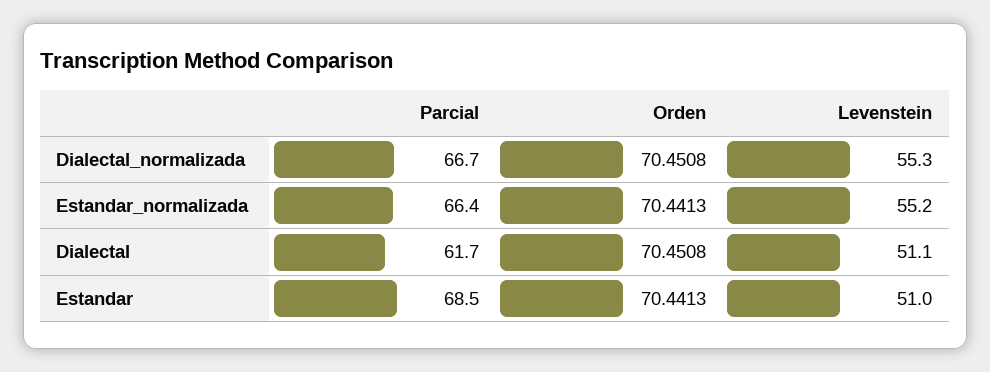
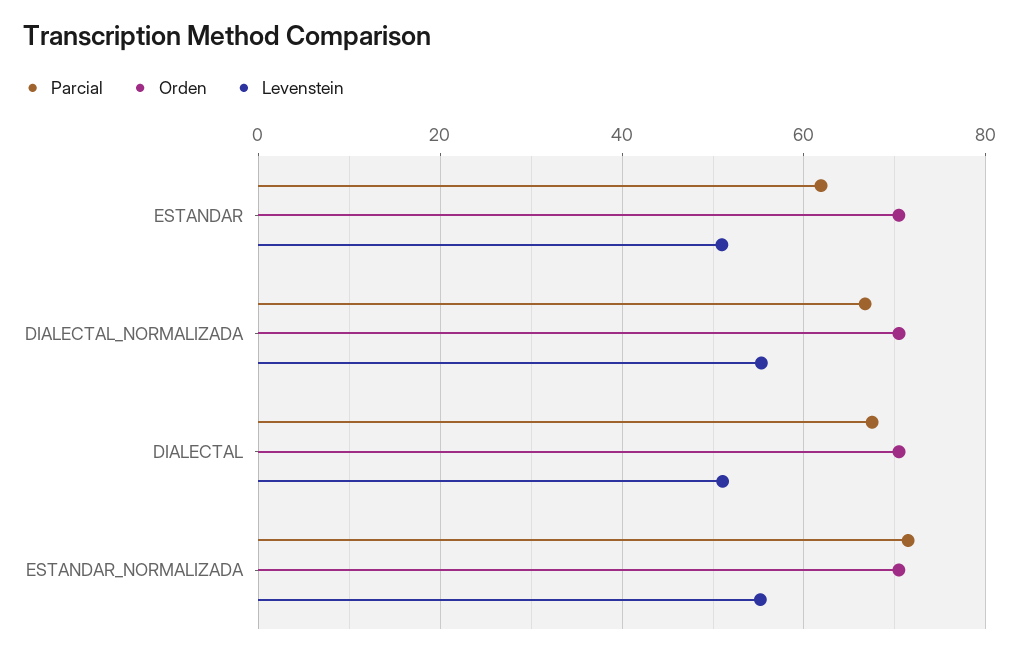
  {
    "Parcial": {
      "Dialectal_normalizada": 66.7,
-     "Estandar_normalizada": 66.4,
+     "Estandar_normalizada": 72,
-     "Dialectal": 61.7,
+     "Dialectal": 68,
-     "Estandar": 68.5
+     "Estandar": 62
    },
    "Orden": {
      "Dialectal_normalizada": 70.4508,
      "Estandar_normalizada": 70.4413,
      "Dialectal": 70.4508,
      "Estandar": 70.4413
    },
    "Levenstein": {
      "Dialectal_normalizada": 55.3,
      "Estandar_normalizada": 55.2,
      "Dialectal": 51.1,
      "Estandar": 51
    }
  }

